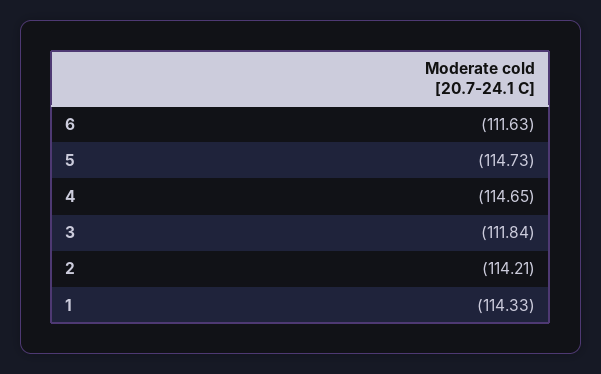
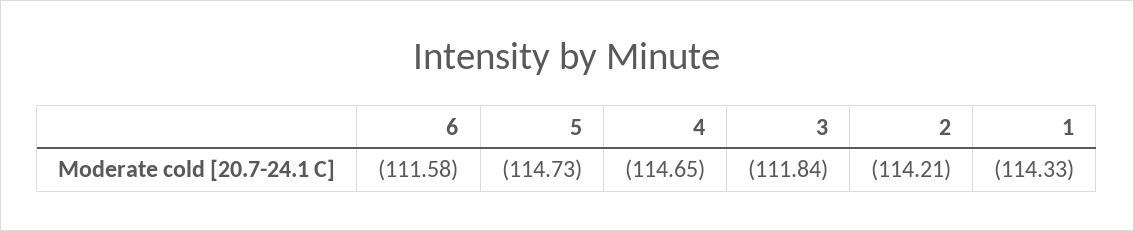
  {
-   "6": -111.63,
+   "6": -111.58,
    "5": -114.73,
    "4": -114.65,
    "3": -111.84,
    "2": -114.21,
    "1": -114.33
  }

